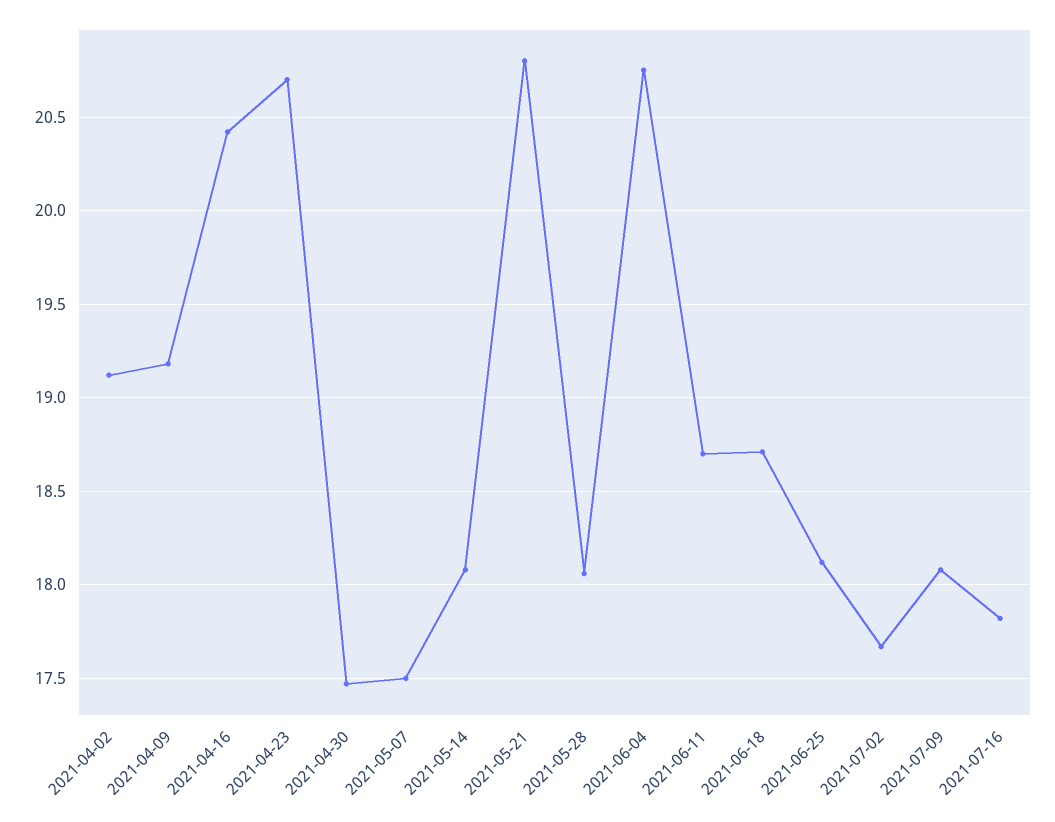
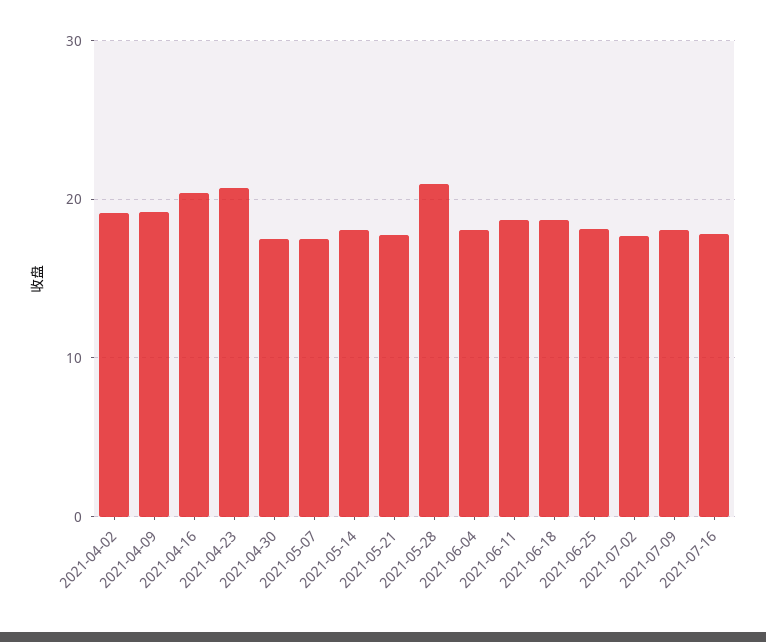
  {
    "2021-04-02": 19.1,
    "2021-04-09": 19.2,
    "2021-04-16": 20.4,
    "2021-04-23": 20.7,
    "2021-04-30": 17.45,
    "2021-05-07": 17.5,
    "2021-05-14": 18.1,
-   "2021-05-21": 20.8,
+   "2021-05-21": 18,
-   "2021-05-28": 18.05,
+   "2021-05-28": 21,
-   "2021-06-04": 20.75,
+   "2021-06-04": 18,
    "2021-06-11": 18.7,
    "2021-06-18": 18.7,
    "2021-06-25": 18.1,
    "2021-07-02": 17.65,
    "2021-07-09": 18.1,
    "2021-07-16": 17.8
  }

